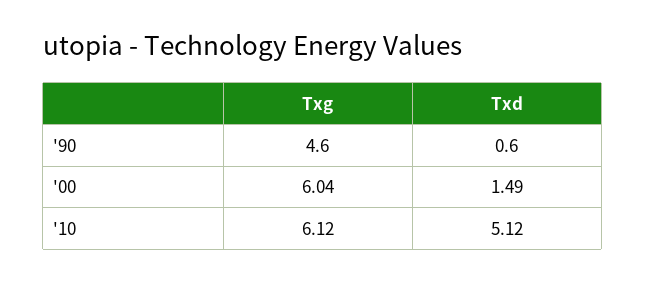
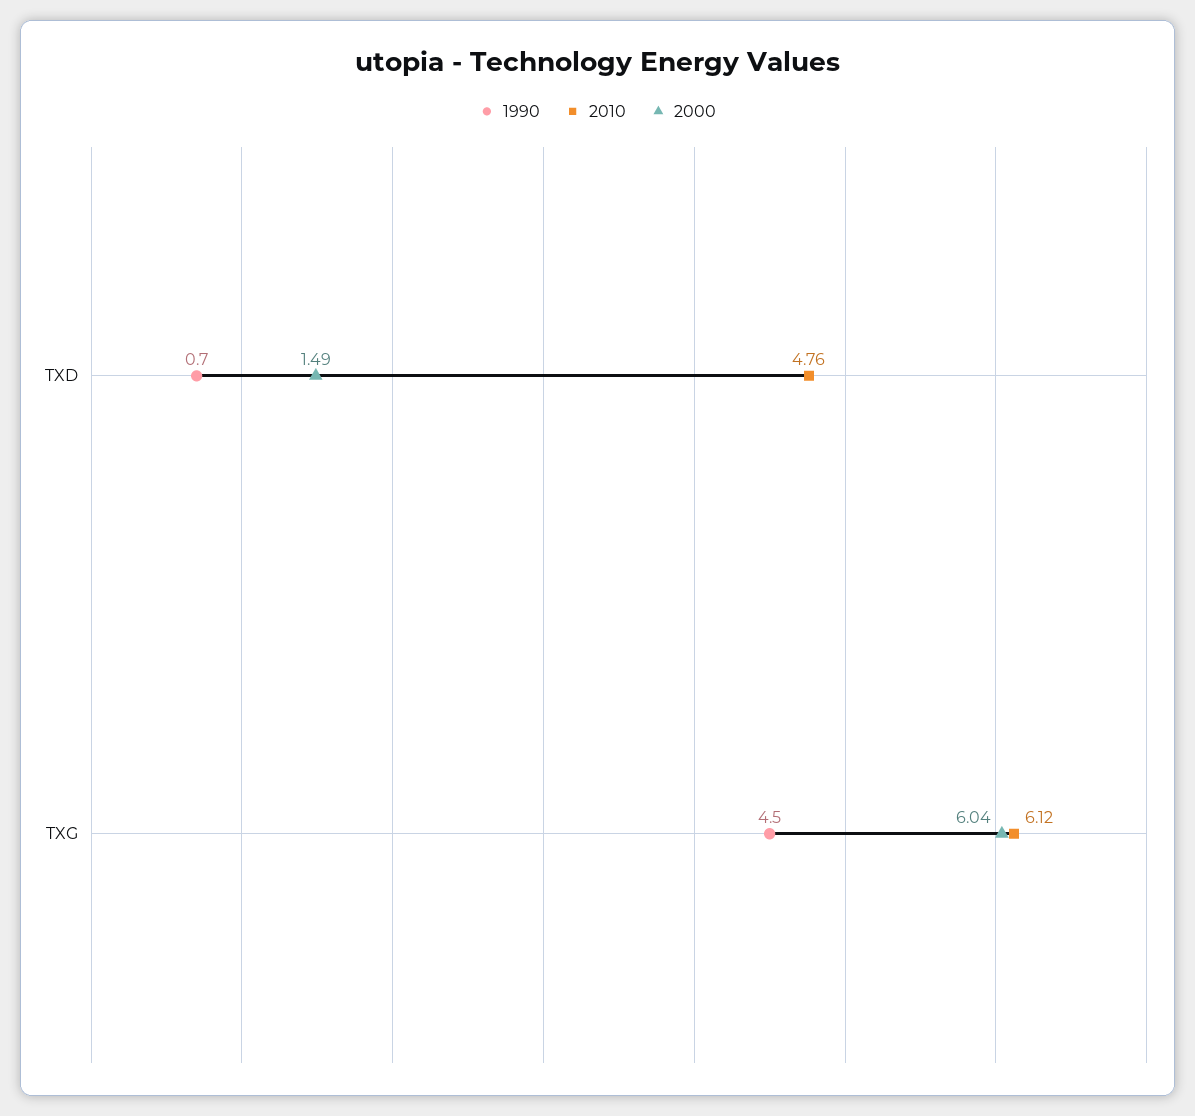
  {
    "'90": {
-     "Txg": 4.6,
+     "Txg": 4.5,
-     "Txd": 0.6
+     "Txd": 0.7
    },
    "'00": {
      "Txg": 6.04,
      "Txd": 1.49
    },
    "'10": {
      "Txg": 6.12,
-     "Txd": 5.12
+     "Txd": 4.76
    }
  }

